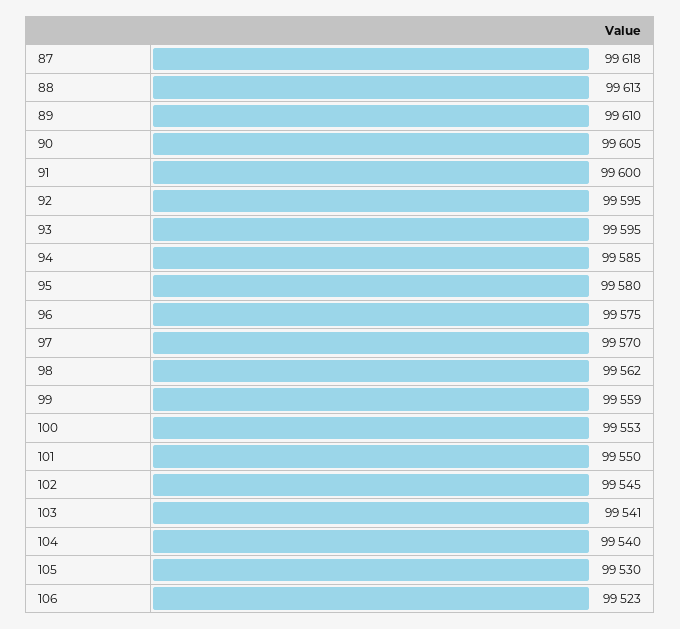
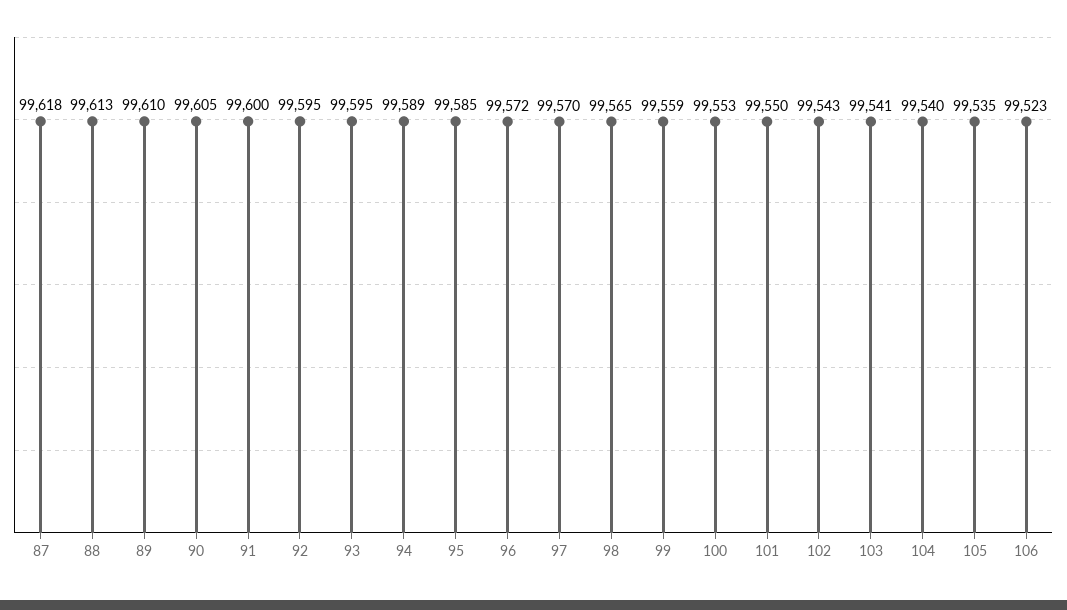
  {
    "87": 99618,
    "88": 99613,
    "89": 99610,
    "90": 99605,
    "91": 99600,
    "92": 99595,
    "93": 99595,
-   "94": 99585,
+   "94": 99589,
-   "95": 99580,
+   "95": 99585,
-   "96": 99575,
+   "96": 99572,
    "97": 99570,
-   "98": 99562,
+   "98": 99565,
    "99": 99559,
    "100": 99553,
    "101": 99550,
-   "102": 99545,
+   "102": 99543,
    "103": 99541,
    "104": 99540,
-   "105": 99530,
+   "105": 99535,
    "106": 99523
  }

